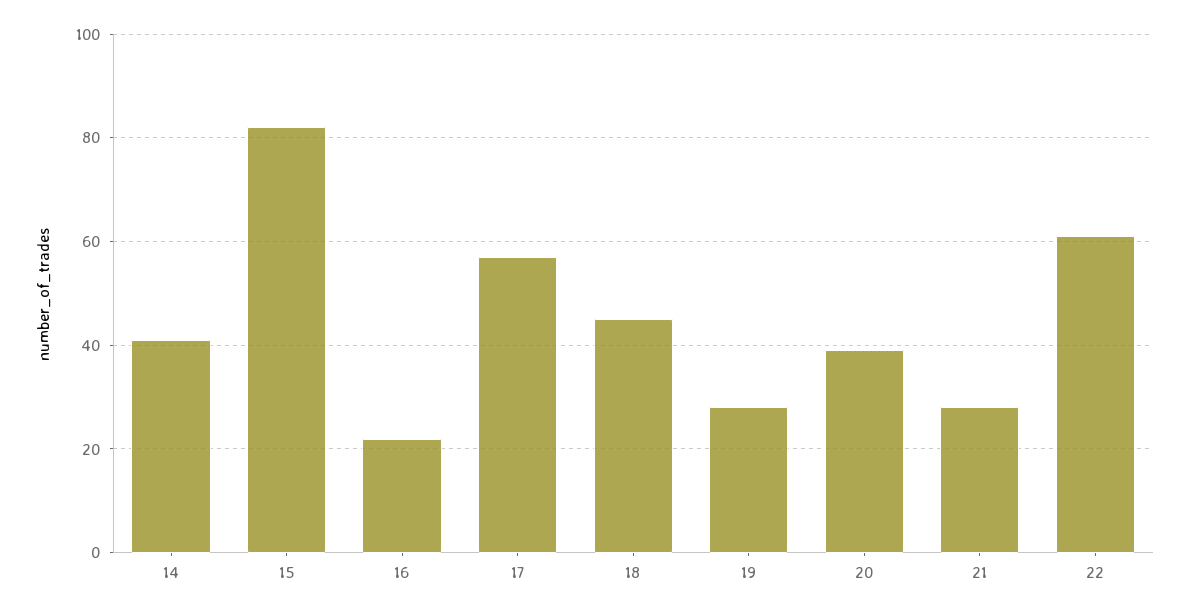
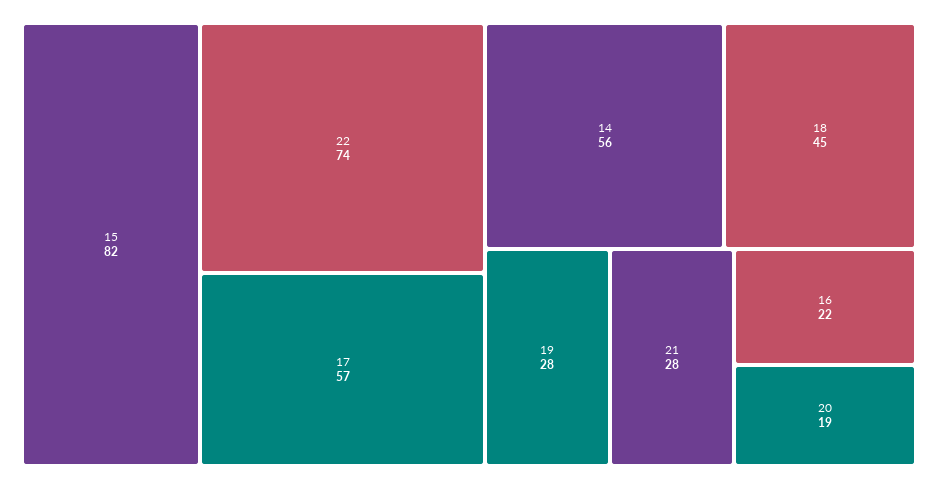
  {
-   "14": 40,
+   "14": 56,
    "15": 82,
    "16": 22,
    "17": 57,
    "18": 45,
    "19": 28,
-   "20": 40,
+   "20": 19,
    "21": 28,
-   "22": 60
+   "22": 74
  }

